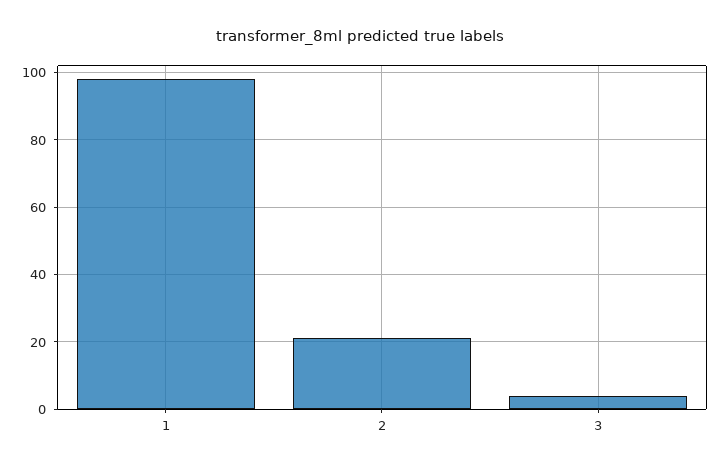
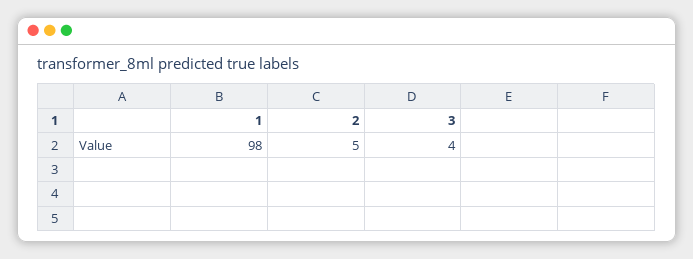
  {
    "1": 98,
-   "2": 20,
+   "2": 5,
    "3": 4
  }

